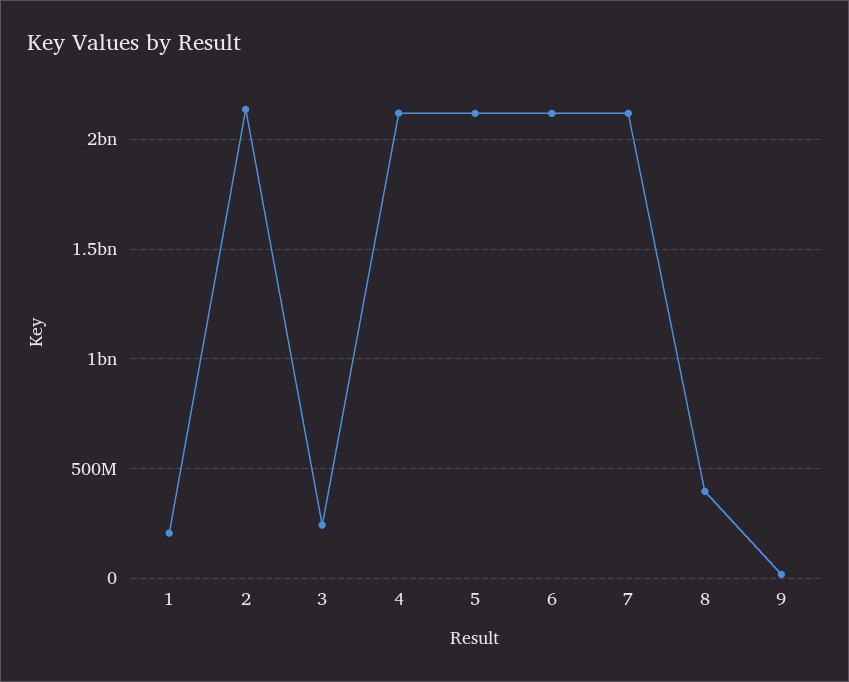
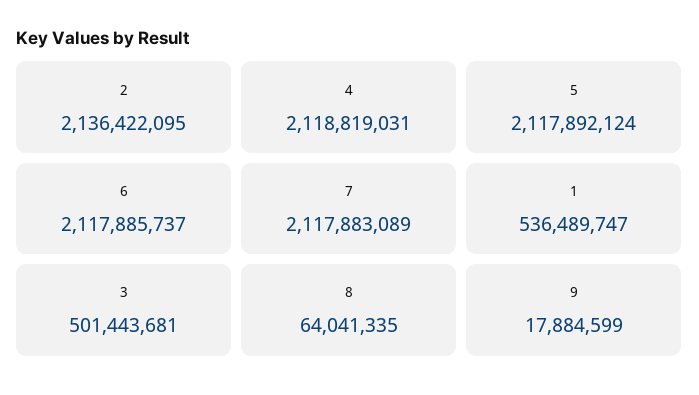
  {
-   "1": 200000000,
+   "1": 536489747,
    "2": 2136422095,
-   "3": 250000000,
+   "3": 501443681,
    "4": 2118819031,
    "5": 2117892124,
    "6": 2117885737,
    "7": 2117883089,
-   "8": 400000000,
+   "8": 64041335,
    "9": 17884599
  }

